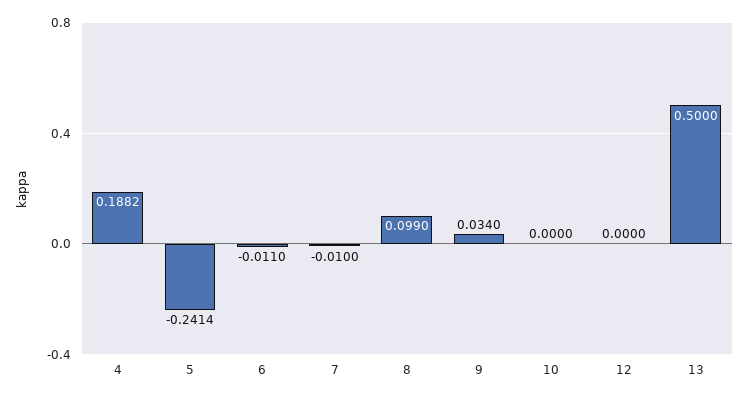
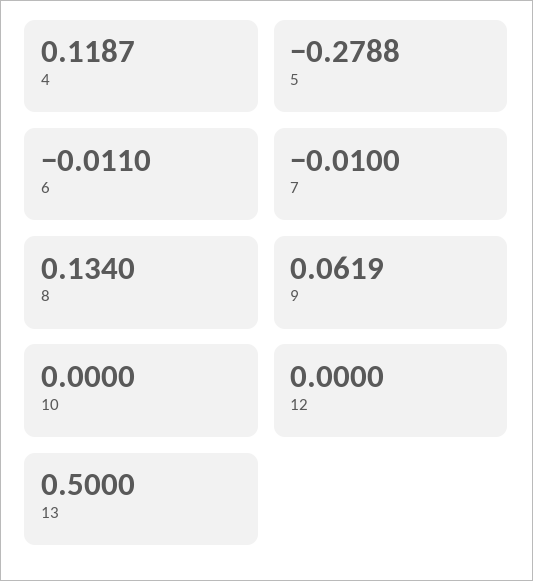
  {
-   "4": 0.1882,
+   "4": 0.1187,
-   "5": -0.2414,
+   "5": -0.2788,
    "6": -0.011,
    "7": -0.01,
-   "8": 0.099,
+   "8": 0.134,
-   "9": 0.034,
+   "9": 0.0619,
    "10": 0,
    "12": 0,
    "13": 0.5
  }

